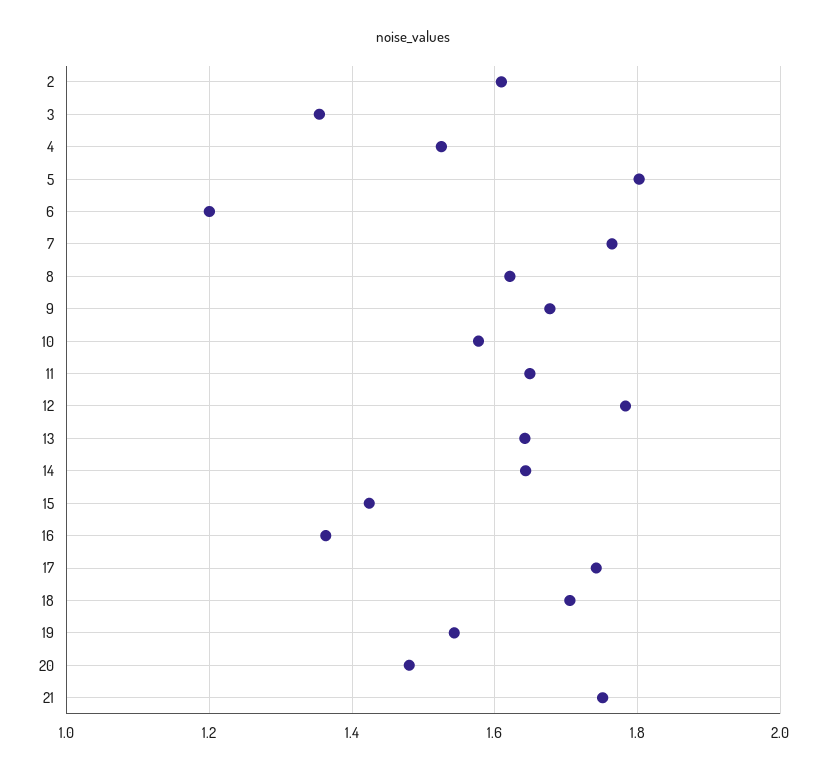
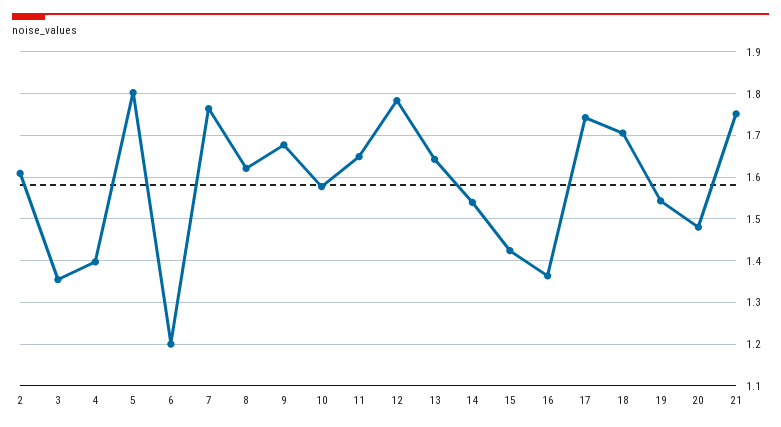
  {
    "2": 1.6,
    "3": 1.36,
-   "4": 1.52,
+   "4": 1.4,
    "5": 1.8,
    "6": 1.2,
    "7": 1.76,
    "8": 1.62,
    "9": 1.68,
    "10": 1.58,
    "11": 1.64,
    "12": 1.78,
    "13": 1.64,
-   "14": 1.64,
+   "14": 1.54,
    "15": 1.42,
    "16": 1.36,
    "17": 1.74,
    "18": 1.7,
    "19": 1.54,
    "20": 1.48,
    "21": 1.76
  }

